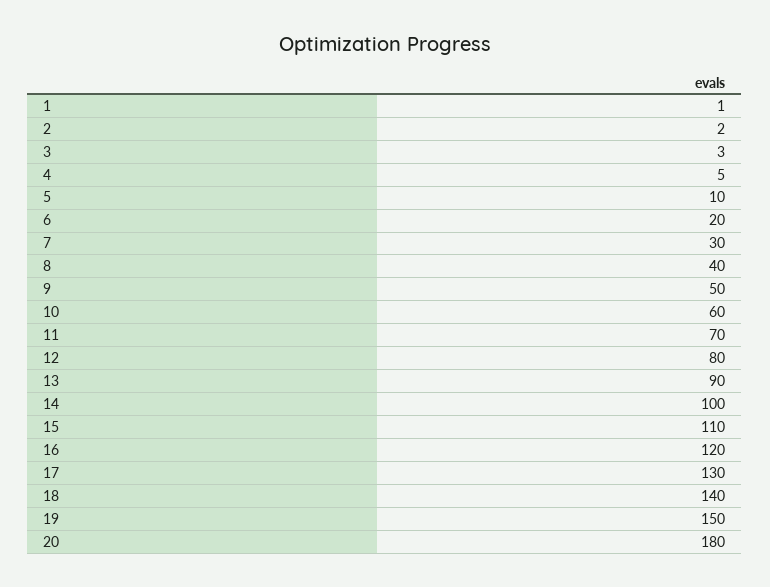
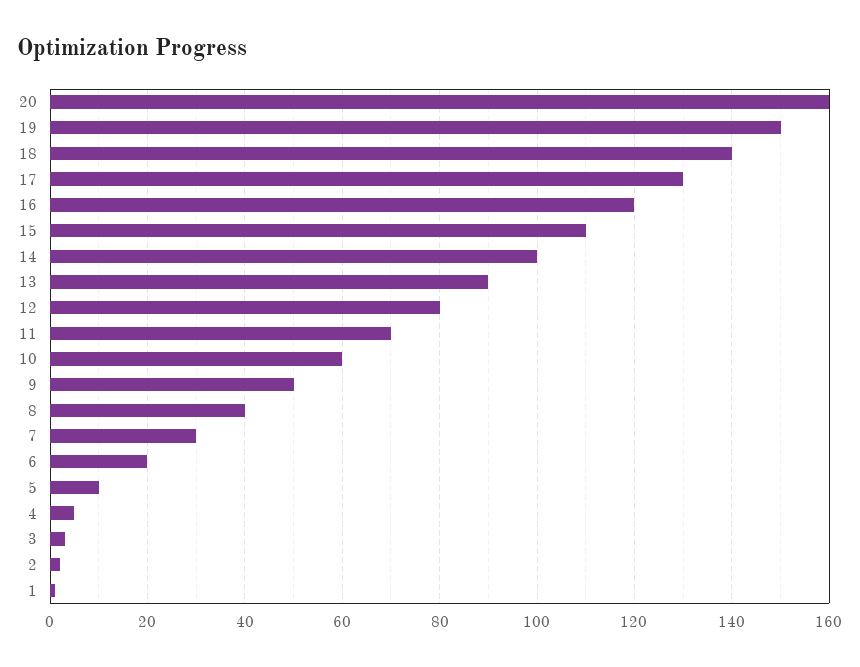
  {
    "1": 1,
    "2": 2,
    "3": 3,
    "4": 5,
    "5": 10,
    "6": 20,
    "7": 30,
    "8": 40,
    "9": 50,
    "10": 60,
    "11": 70,
    "12": 80,
    "13": 90,
    "14": 100,
    "15": 110,
    "16": 120,
    "17": 130,
    "18": 140,
    "19": 150,
-   "20": 180
+   "20": 160
  }

